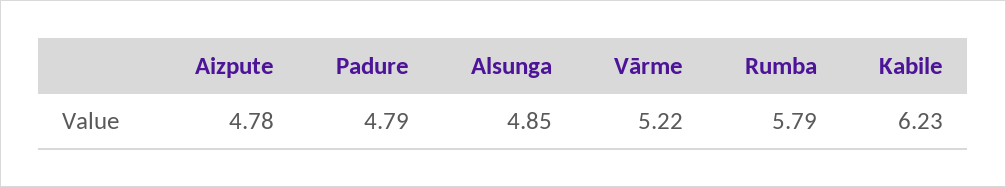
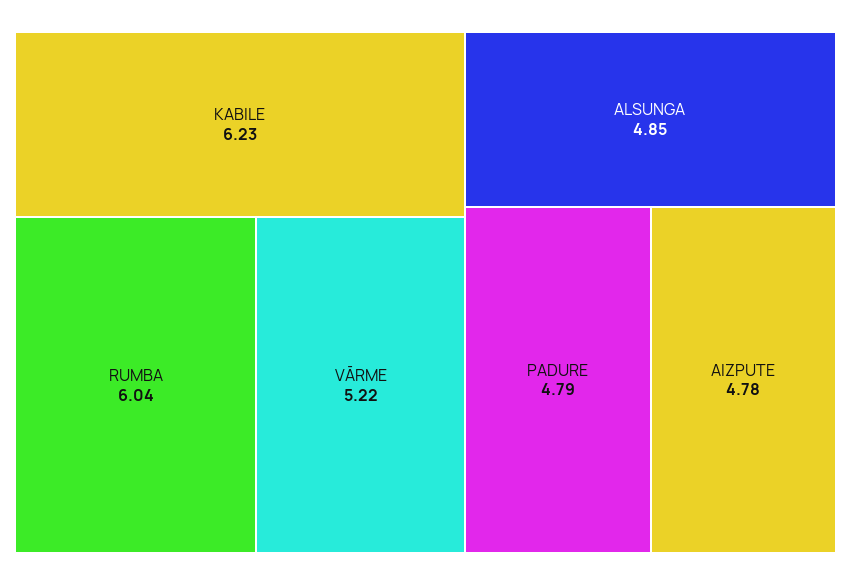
  {
    "Aizpute": 4.78,
    "Padure": 4.79,
    "Alsunga": 4.85,
    "Vārme": 5.22,
-   "Rumba": 5.79,
+   "Rumba": 6.04,
    "Kabile": 6.23
  }

